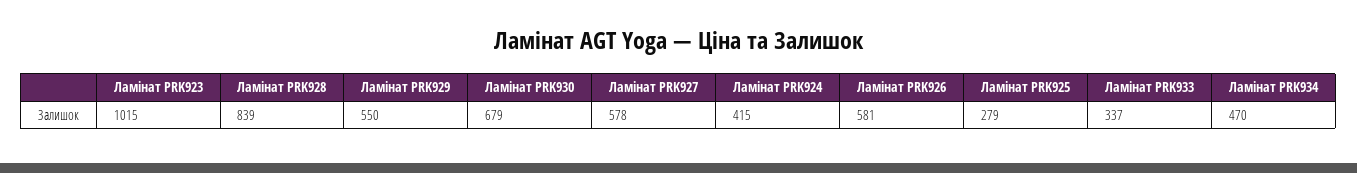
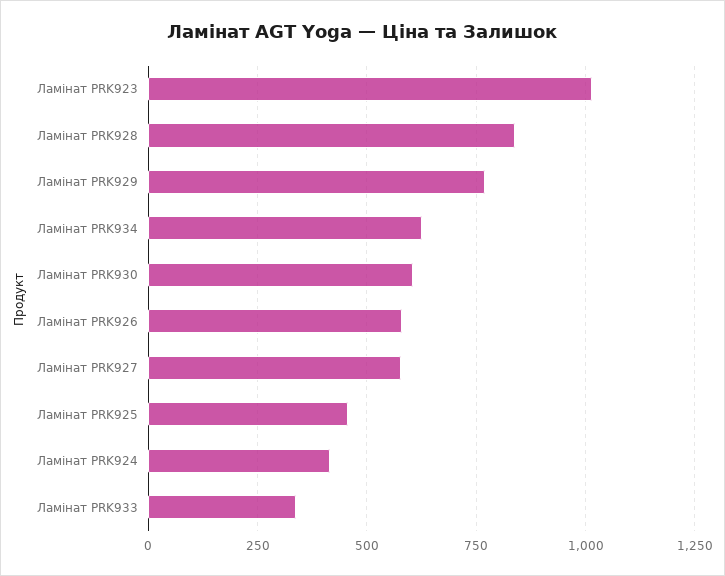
  {
    "Ламінат PRK923": 1015,
    "Ламінат PRK928": 839,
-   "Ламінат PRK929": 550,
+   "Ламінат PRK929": 775,
-   "Ламінат PRK930": 679,
+   "Ламінат PRK930": 600,
    "Ламінат PRK927": 578,
    "Ламінат PRK924": 415,
    "Ламінат PRK926": 581,
-   "Ламінат PRK925": 279,
+   "Ламінат PRK925": 450,
    "Ламінат PRK933": 337,
-   "Ламінат PRK934": 470
+   "Ламінат PRK934": 625
  }

